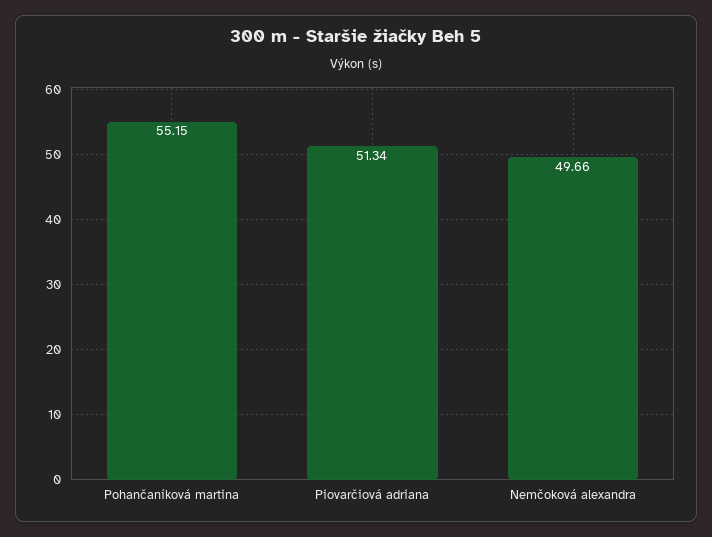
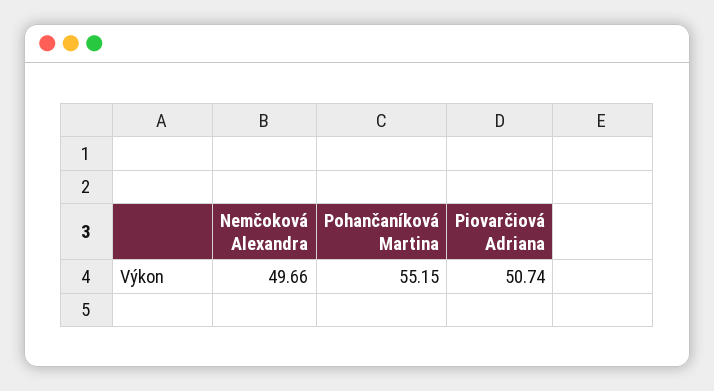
  {
    "Pohančaníková martina": 55.15,
-   "Piovarčiová adriana": 51.34,
+   "Piovarčiová adriana": 50.74,
    "Nemčoková alexandra": 49.66
  }

